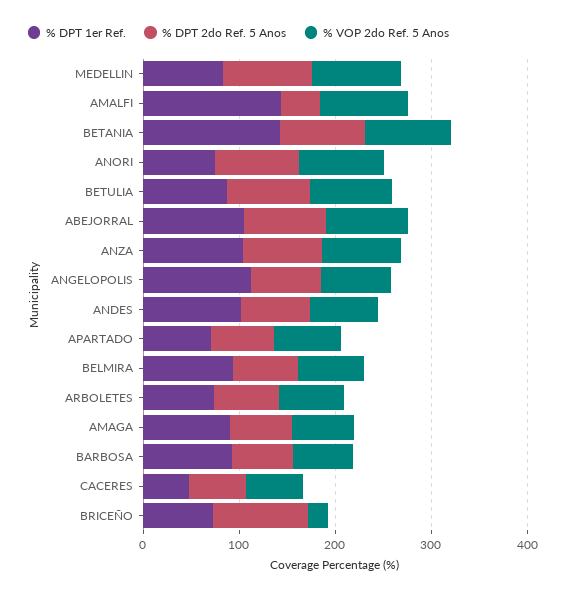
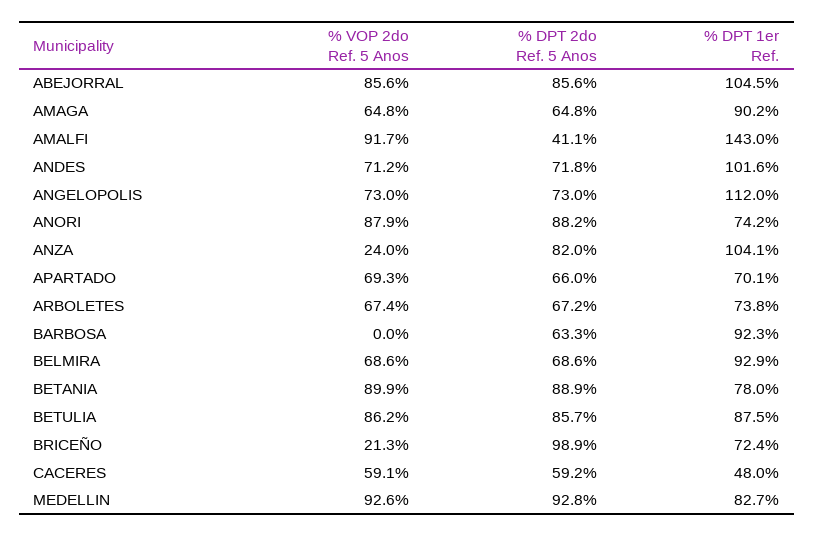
  {
    "% DPT 1er Ref.": {
      "MEDELLIN": 82.7,
      "AMALFI": 143,
-     "BETANIA": 140,
+     "BETANIA": 78,
      "ANORI": 74.2,
      "BETULIA": 87.5,
      "ABEJORRAL": 104.5,
      "ANZA": 104.1,
      "ANGELOPOLIS": 112,
      "ANDES": 101.6,
      "APARTADO": 70.1,
      "BELMIRA": 92.9,
      "ARBOLETES": 73.8,
      "AMAGA": 90.2,
      "BARBOSA": 92.3,
      "CACERES": 48,
      "BRICEÑO": 72.4
    },
    "% DPT 2do Ref. 5 Anos": {
      "MEDELLIN": 92.8,
      "AMALFI": 41.1,
      "BETANIA": 88.9,
      "ANORI": 88.2,
      "BETULIA": 85.7,
      "ABEJORRAL": 85.6,
      "ANZA": 82,
      "ANGELOPOLIS": 73,
      "ANDES": 71.8,
      "APARTADO": 66,
      "BELMIRA": 68.6,
      "ARBOLETES": 67.2,
      "AMAGA": 64.8,
      "BARBOSA": 63.3,
      "CACERES": 59.2,
      "BRICEÑO": 98.9
    },
    "% VOP 2do Ref. 5 Anos": {
      "MEDELLIN": 92.6,
      "AMALFI": 91.7,
      "BETANIA": 89.9,
      "ANORI": 87.9,
      "BETULIA": 86.2,
      "ABEJORRAL": 85.6,
-     "ANZA": 80,
+     "ANZA": 24,
      "ANGELOPOLIS": 73,
      "ANDES": 71.2,
      "APARTADO": 69.3,
      "BELMIRA": 68.6,
      "ARBOLETES": 67.4,
      "AMAGA": 64.8,
-     "BARBOSA": 60,
+     "BARBOSA": 0,
      "CACERES": 59.1,
      "BRICEÑO": 21.3
    }
  }

